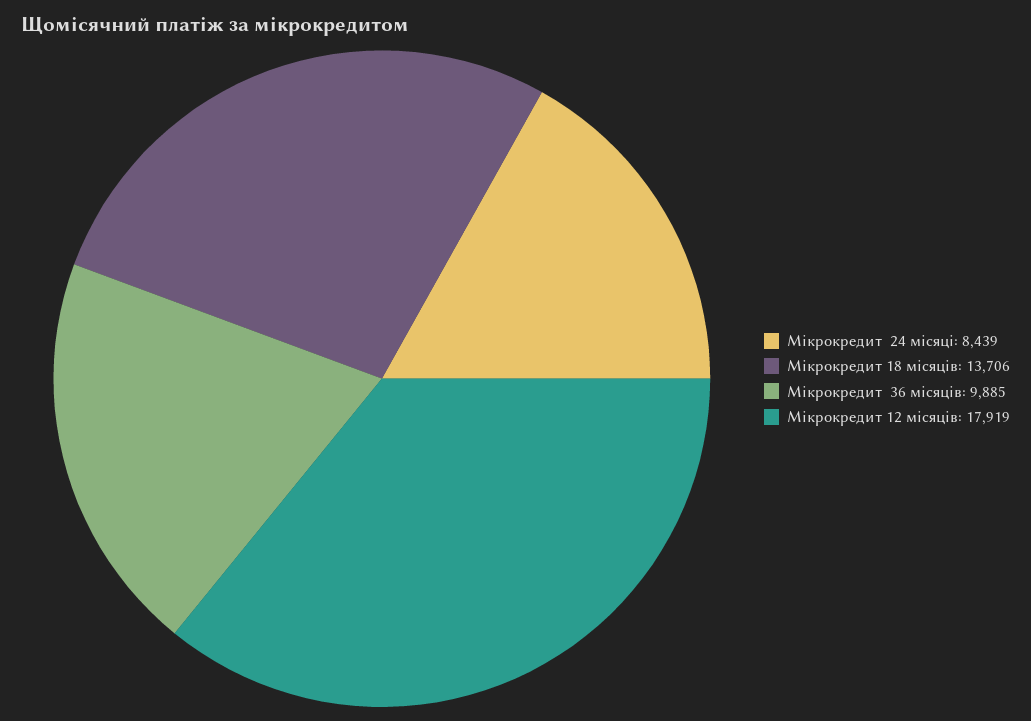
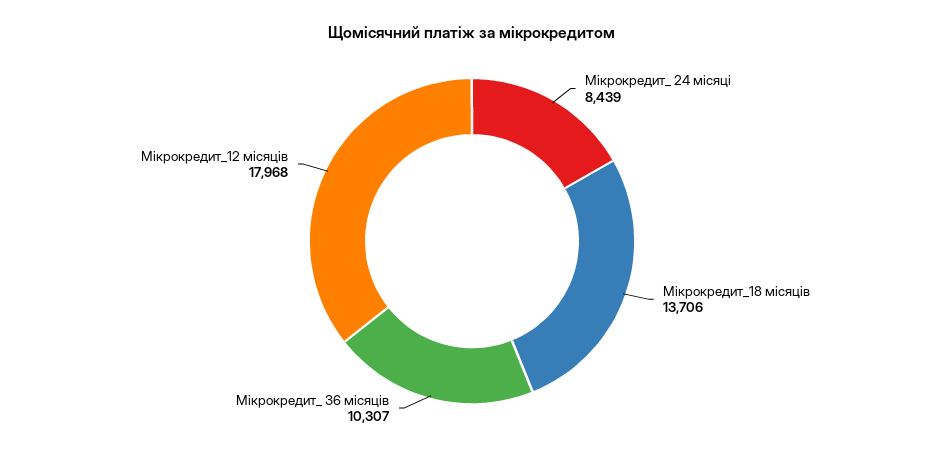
  {
    "Мікрокредит  24 місяці": 8439,
    "Мікрокредит 18 місяців": 13706,
-   "Мікрокредит  36 місяців": 9885,
+   "Мікрокредит  36 місяців": 10307,
-   "Мікрокредит 12 місяців": 17919
+   "Мікрокредит 12 місяців": 17968
  }

